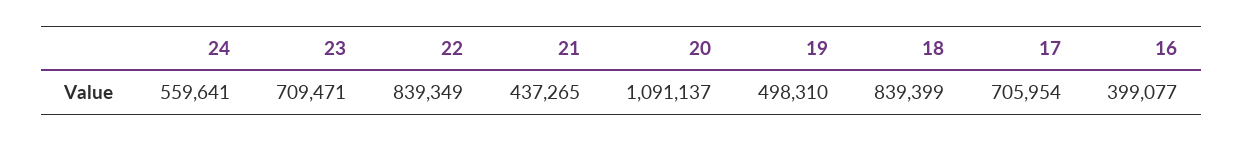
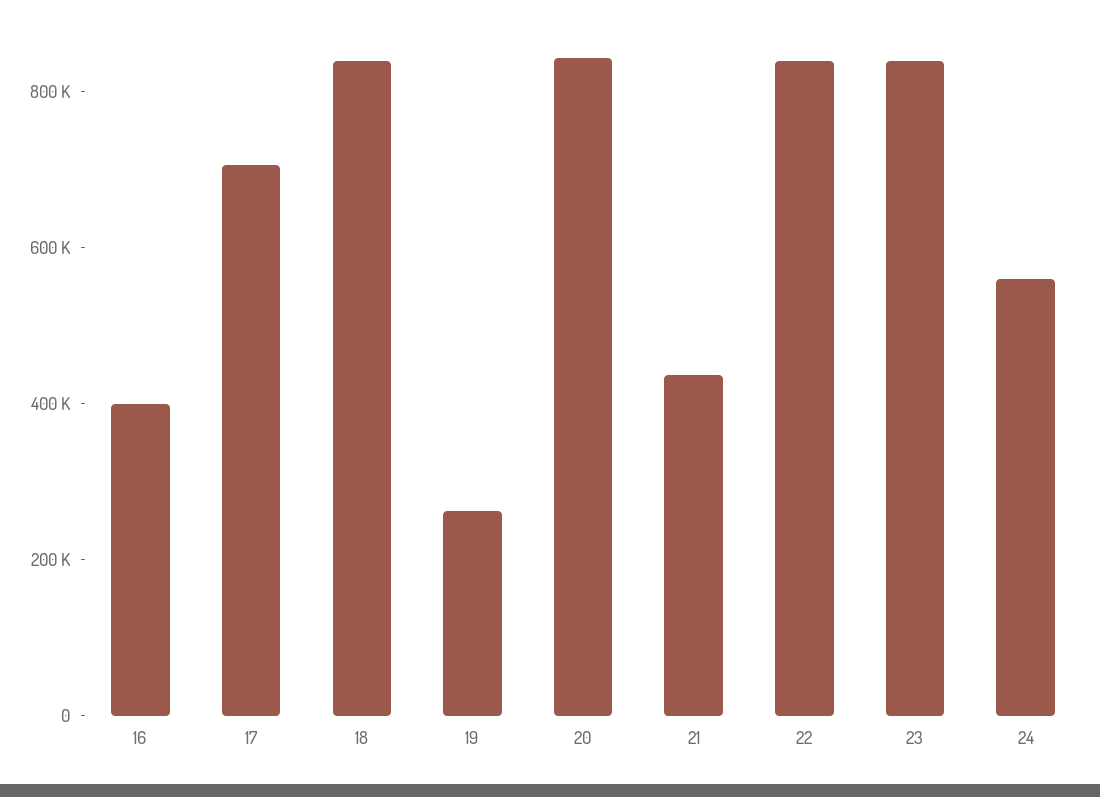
  {
    "24": 559641,
-   "23": 709471,
+   "23": 850000,
    "22": 839349,
    "21": 437265,
-   "20": 1091137,
+   "20": 850000,
-   "19": 498310,
+   "19": 250000,
    "18": 839399,
    "17": 705954,
    "16": 399077
  }

